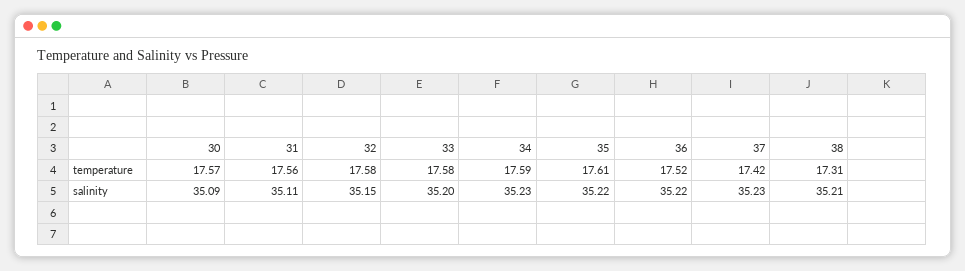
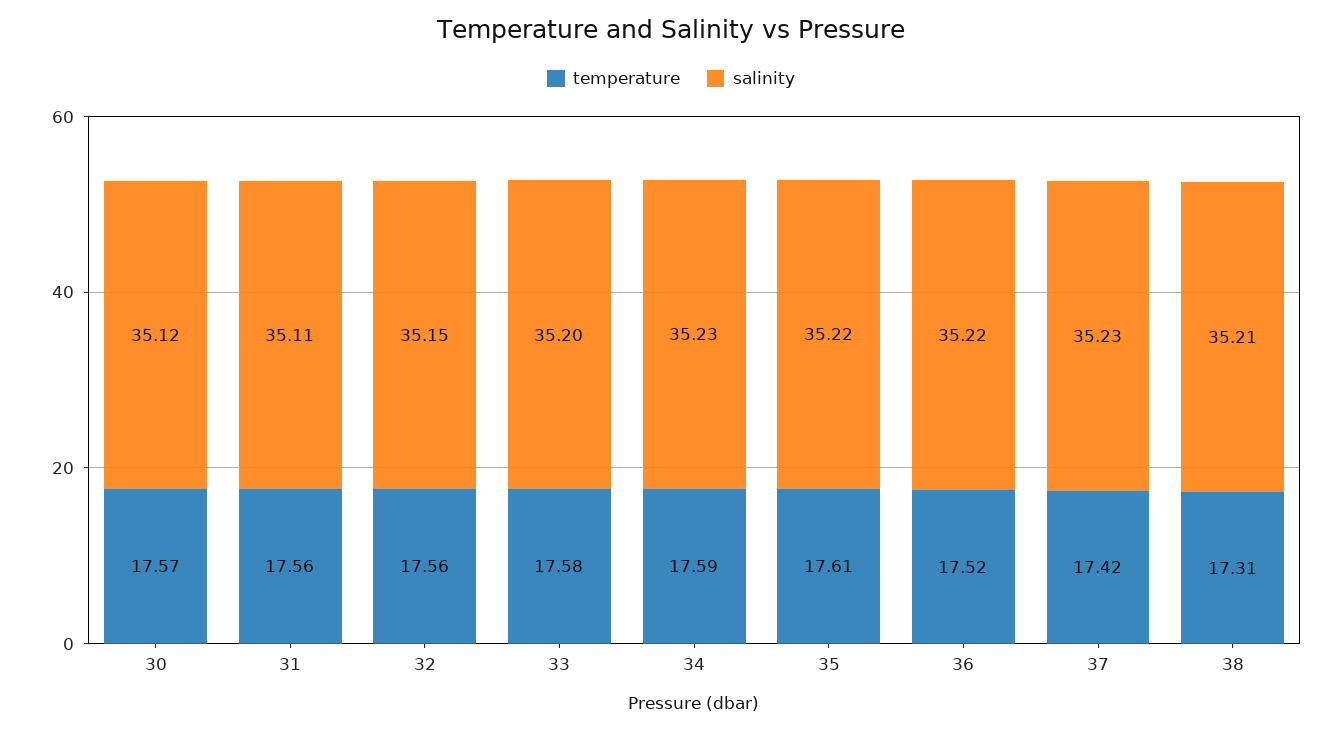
  {
    "temperature": {
      "30": 17.57,
      "31": 17.56,
-     "32": 17.58,
+     "32": 17.56,
      "33": 17.58,
      "34": 17.59,
      "35": 17.61,
      "36": 17.52,
      "37": 17.42,
      "38": 17.31
    },
    "salinity": {
-     "30": 35.09,
+     "30": 35.12,
      "31": 35.11,
      "32": 35.15,
      "33": 35.2,
      "34": 35.23,
      "35": 35.22,
      "36": 35.22,
      "37": 35.23,
      "38": 35.21
    }
  }

